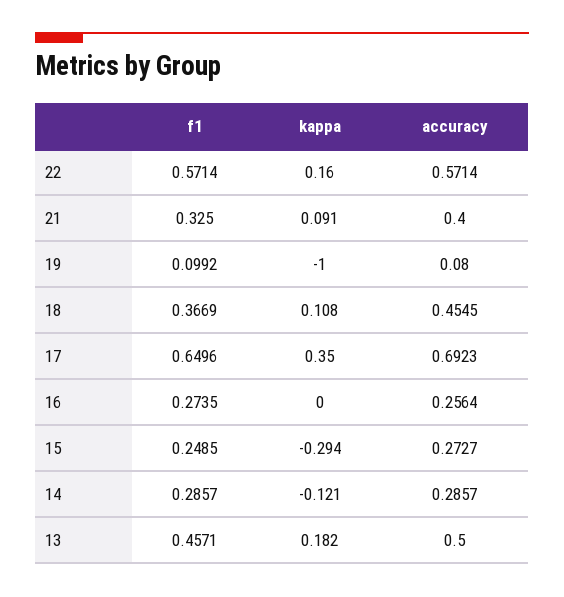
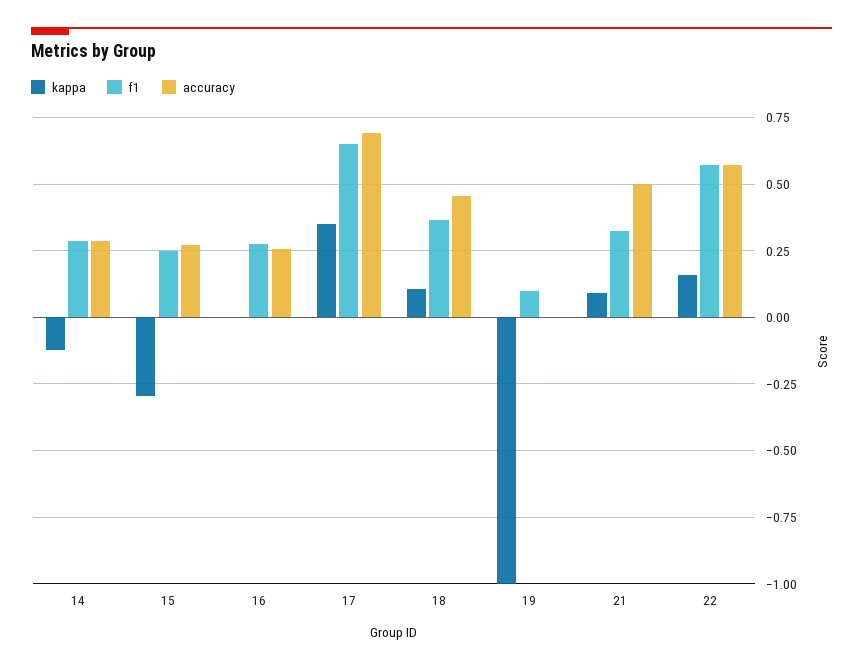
  {
    "f1": {
      "22": 0.5714,
      "21": 0.325,
      "19": 0.0992,
      "18": 0.3669,
      "17": 0.6496,
      "16": 0.2735,
      "15": 0.2485,
-     "14": 0.2857,
+     "14": 0.2857
-     "13": 0.4571
    },
    "kappa": {
      "22": 0.16,
      "21": 0.091,
      "19": -1,
      "18": 0.108,
      "17": 0.35,
      "16": 0,
      "15": -0.294,
-     "14": -0.121,
+     "14": -0.121
-     "13": 0.182
    },
    "accuracy": {
      "22": 0.5714,
-     "21": 0.4,
+     "21": 0.5,
-     "19": 0.08,
+     "19": 0,
      "18": 0.4545,
      "17": 0.6923,
      "16": 0.2564,
      "15": 0.2727,
-     "14": 0.2857,
+     "14": 0.2857
-     "13": 0.5
    }
  }

